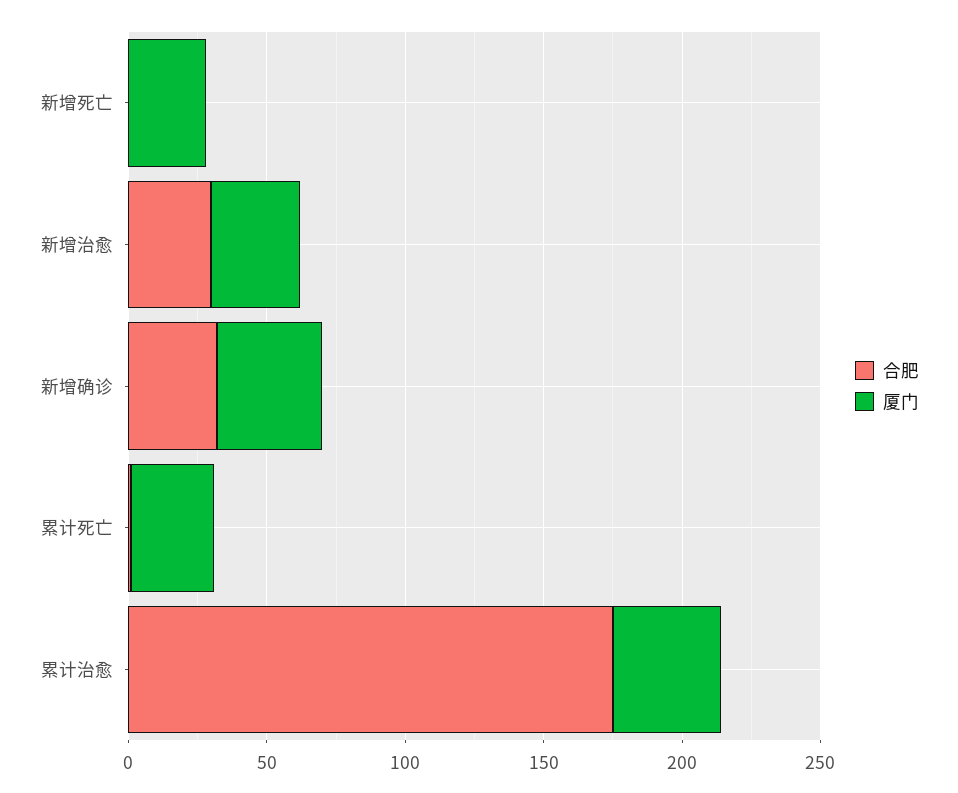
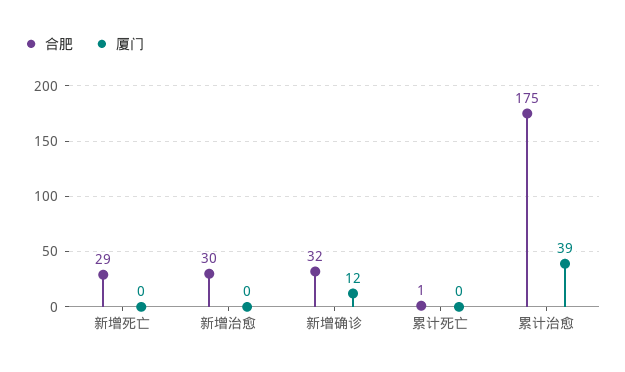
  {
    "合肥": {
-     "新增死亡": 0,
+     "新增死亡": 29,
      "新增治愈": 30,
      "新增确诊": 32,
      "累计死亡": 1,
      "累计治愈": 175
    },
    "厦门": {
-     "新增死亡": 30,
+     "新增死亡": 0,
-     "新增治愈": 30,
+     "新增治愈": 0,
-     "新增确诊": 40,
+     "新增确诊": 12,
-     "累计死亡": 30,
+     "累计死亡": 0,
      "累计治愈": 39
    }
  }

